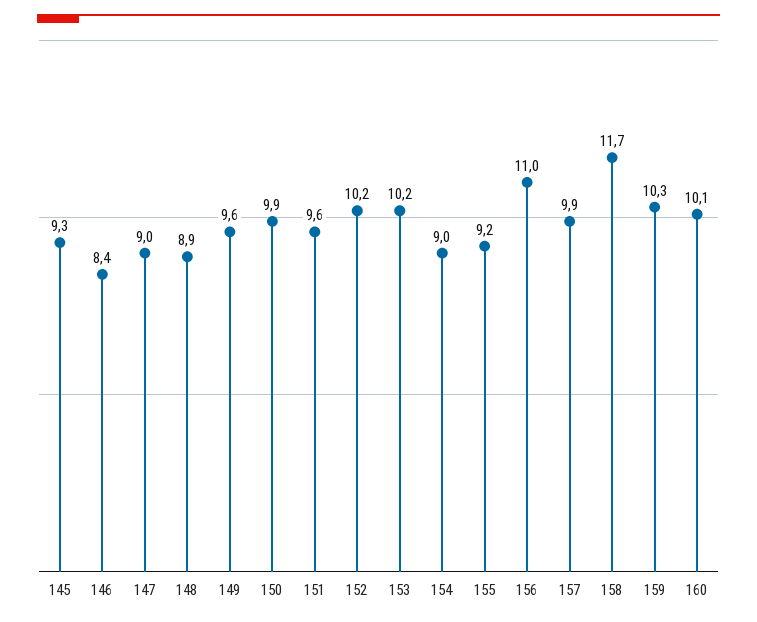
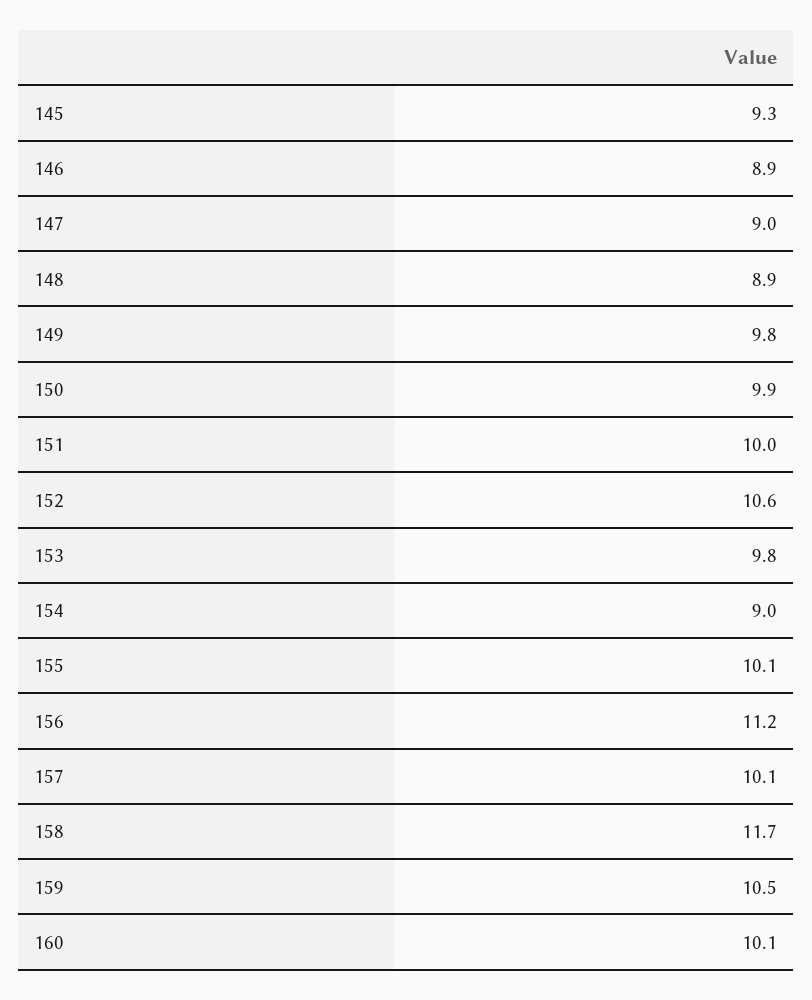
  {
    "145": 9.3,
-   "146": 8.4,
+   "146": 8.9,
    "147": 9,
    "148": 8.9,
-   "149": 9.6,
+   "149": 9.8,
    "150": 9.9,
-   "151": 9.6,
+   "151": 10,
-   "152": 10.2,
+   "152": 10.6,
-   "153": 10.2,
+   "153": 9.8,
    "154": 9,
-   "155": 9.2,
+   "155": 10.1,
-   "156": 11,
+   "156": 11.2,
-   "157": 9.9,
+   "157": 10.1,
    "158": 11.7,
-   "159": 10.3,
+   "159": 10.5,
    "160": 10.1
  }

